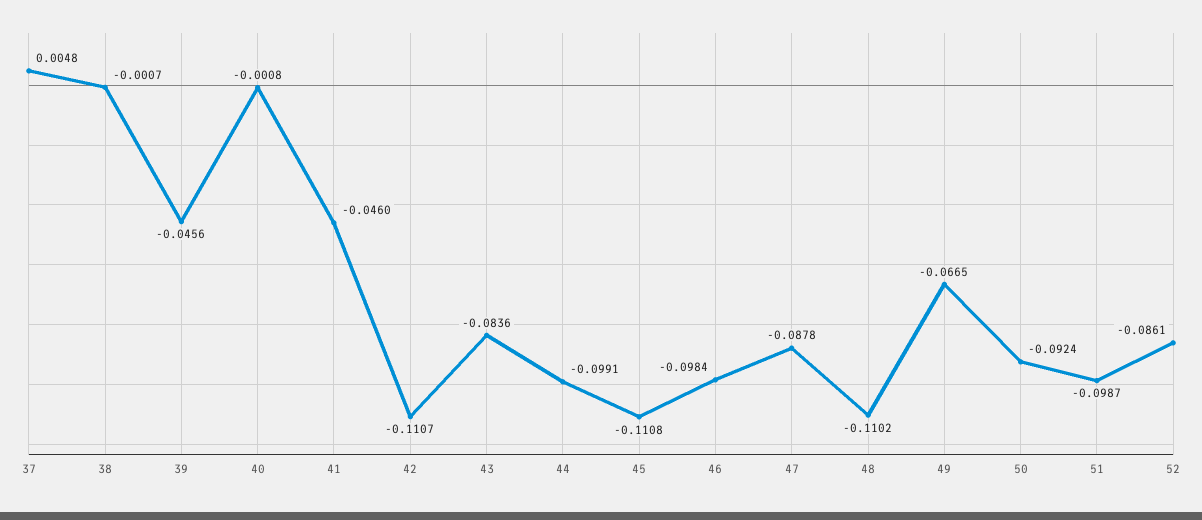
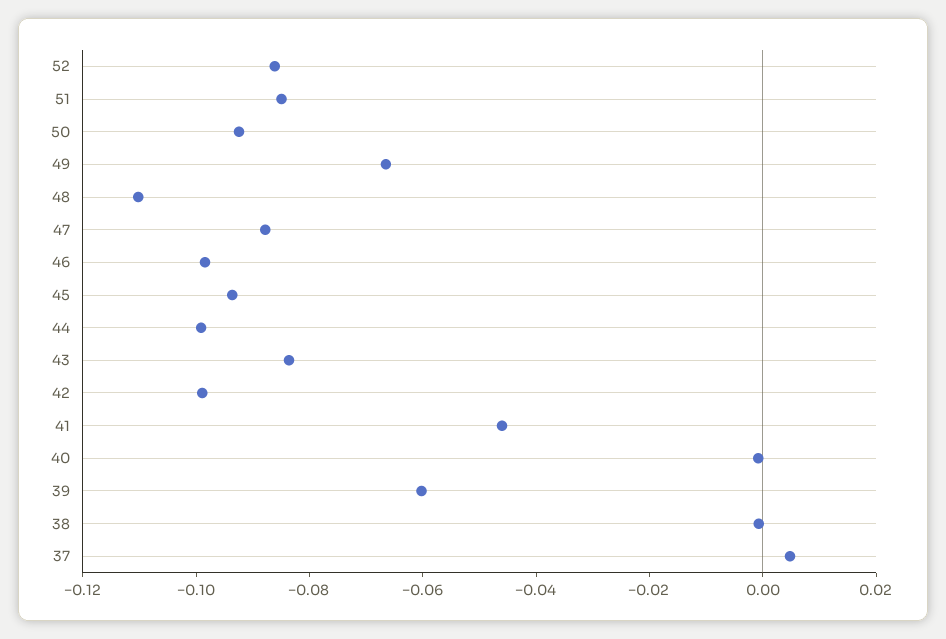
  {
    "37": 0.0048,
    "38": -0.0007,
-   "39": -0.0456,
+   "39": -0.06,
    "40": -0.0008,
    "41": -0.046,
-   "42": -0.1107,
+   "42": -0.1,
    "43": -0.0836,
    "44": -0.0991,
-   "45": -0.1108,
+   "45": -0.095,
    "46": -0.0984,
    "47": -0.0878,
    "48": -0.1102,
    "49": -0.0665,
    "50": -0.0924,
-   "51": -0.0987,
+   "51": -0.085,
    "52": -0.0861
  }

